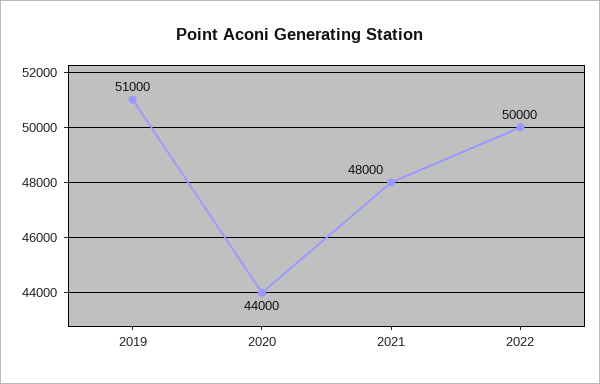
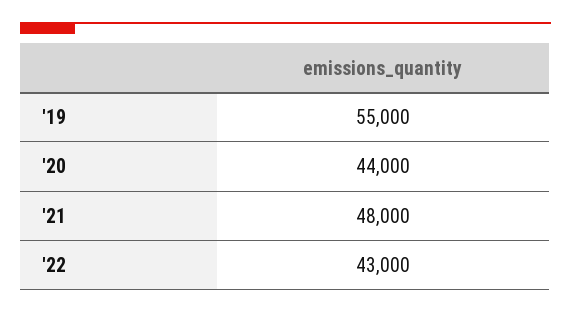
  {
-   "2019": 51000,
+   "2019": 55000,
    "2020": 44000,
    "2021": 48000,
-   "2022": 50000
+   "2022": 43000
  }

